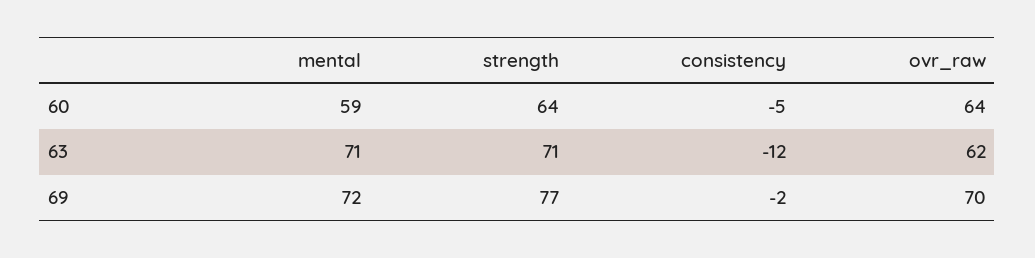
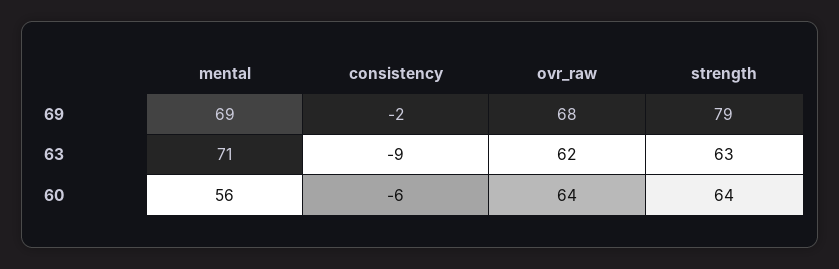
  {
    "mental": {
-     "60": 59,
+     "60": 56,
      "63": 71,
-     "69": 72
+     "69": 69
    },
    "strength": {
      "60": 64,
-     "63": 71,
+     "63": 63,
-     "69": 77
+     "69": 79
    },
    "consistency": {
-     "60": -5,
+     "60": -6,
-     "63": -12,
+     "63": -9,
      "69": -2
    },
    "ovr_raw": {
      "60": 64,
      "63": 62,
-     "69": 70
+     "69": 68
    }
  }

